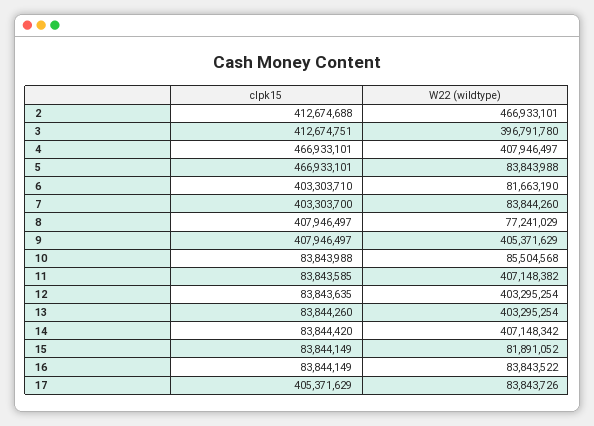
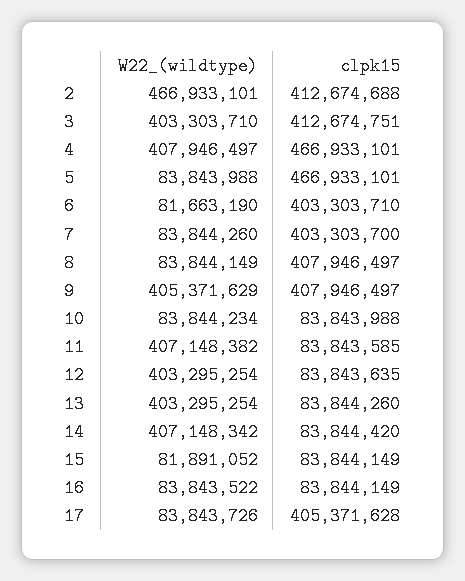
  {
    "clpk15": {
      "2": 412674688,
      "3": 412674751,
      "4": 466933101,
      "5": 466933101,
      "6": 403303710,
      "7": 403303700,
      "8": 407946497,
      "9": 407946497,
      "10": 83843988,
      "11": 83843585,
      "12": 83843635,
      "13": 83844260,
      "14": 83844420,
      "15": 83844149,
      "16": 83844149,
-     "17": 405371629
+     "17": 405371628
    },
    "W22 (wildtype)": {
      "2": 466933101,
-     "3": 396791780,
+     "3": 403303710,
      "4": 407946497,
      "5": 83843988,
      "6": 81663190,
      "7": 83844260,
-     "8": 77241029,
+     "8": 83844149,
      "9": 405371629,
-     "10": 85504568,
+     "10": 83844234,
      "11": 407148382,
      "12": 403295254,
      "13": 403295254,
      "14": 407148342,
      "15": 81891052,
      "16": 83843522,
      "17": 83843726
    }
  }

